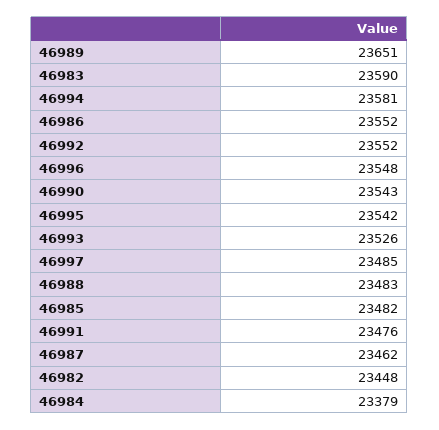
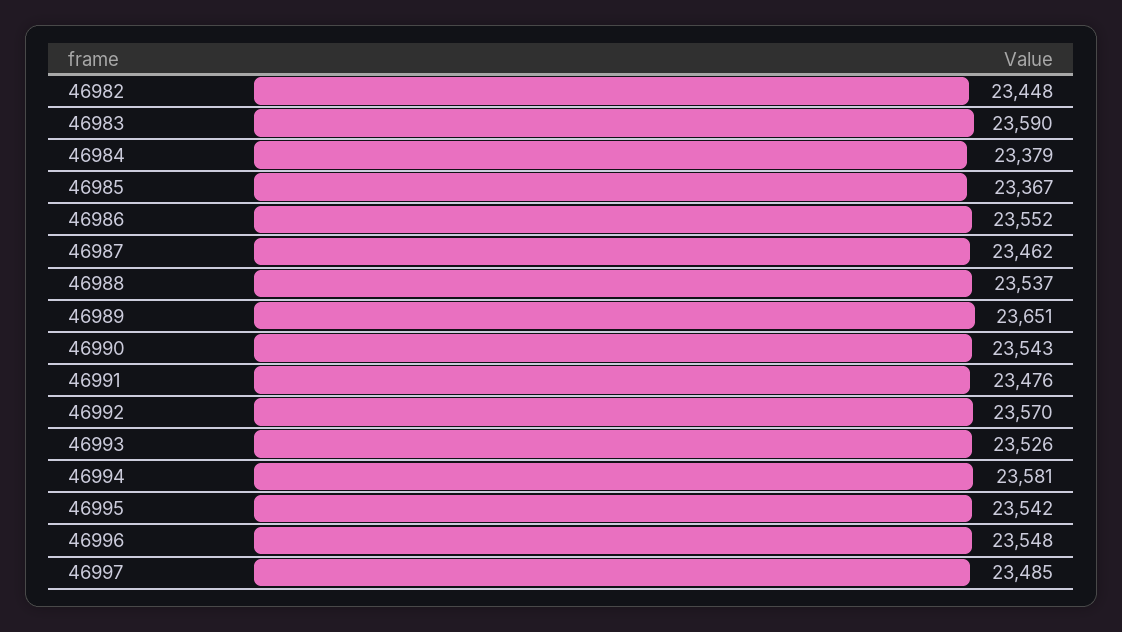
  {
    "46989": 23651,
    "46983": 23590,
    "46994": 23581,
    "46986": 23552,
-   "46992": 23552,
+   "46992": 23570,
    "46996": 23548,
    "46990": 23543,
    "46995": 23542,
    "46993": 23526,
    "46997": 23485,
-   "46988": 23483,
+   "46988": 23537,
-   "46985": 23482,
+   "46985": 23367,
    "46991": 23476,
    "46987": 23462,
    "46982": 23448,
    "46984": 23379
  }

